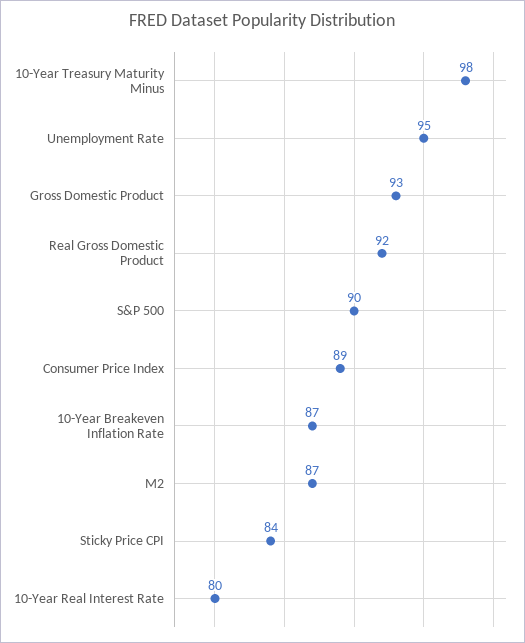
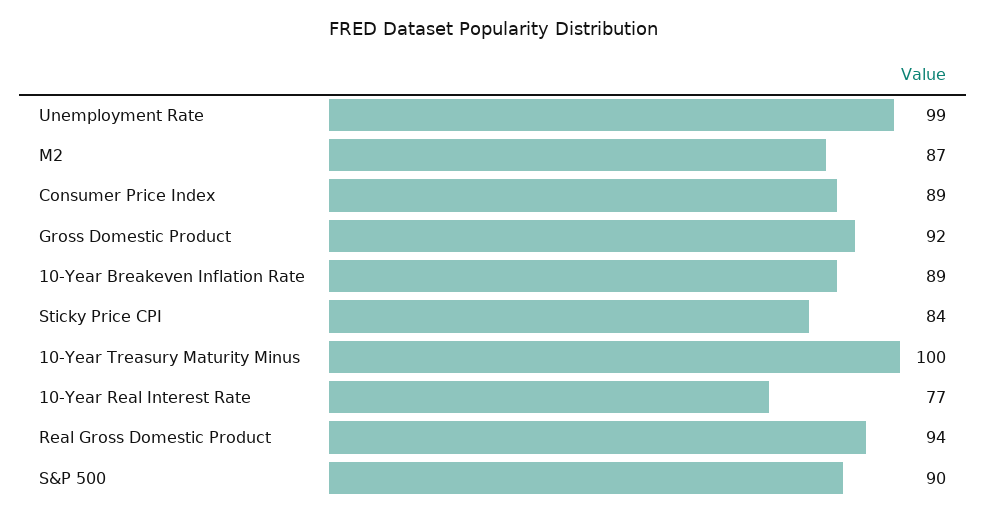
  {
-   "10-Year Treasury Maturity Minus": 98,
+   "10-Year Treasury Maturity Minus": 100,
-   "Unemployment Rate": 95,
+   "Unemployment Rate": 99,
-   "Gross Domestic Product": 93,
+   "Gross Domestic Product": 92,
-   "Real Gross Domestic Product": 92,
+   "Real Gross Domestic Product": 94,
    "S&P 500": 90,
    "Consumer Price Index": 89,
-   "10-Year Breakeven Inflation Rate": 87,
+   "10-Year Breakeven Inflation Rate": 89,
    "M2": 87,
    "Sticky Price CPI": 84,
-   "10-Year Real Interest Rate": 80
+   "10-Year Real Interest Rate": 77
  }

